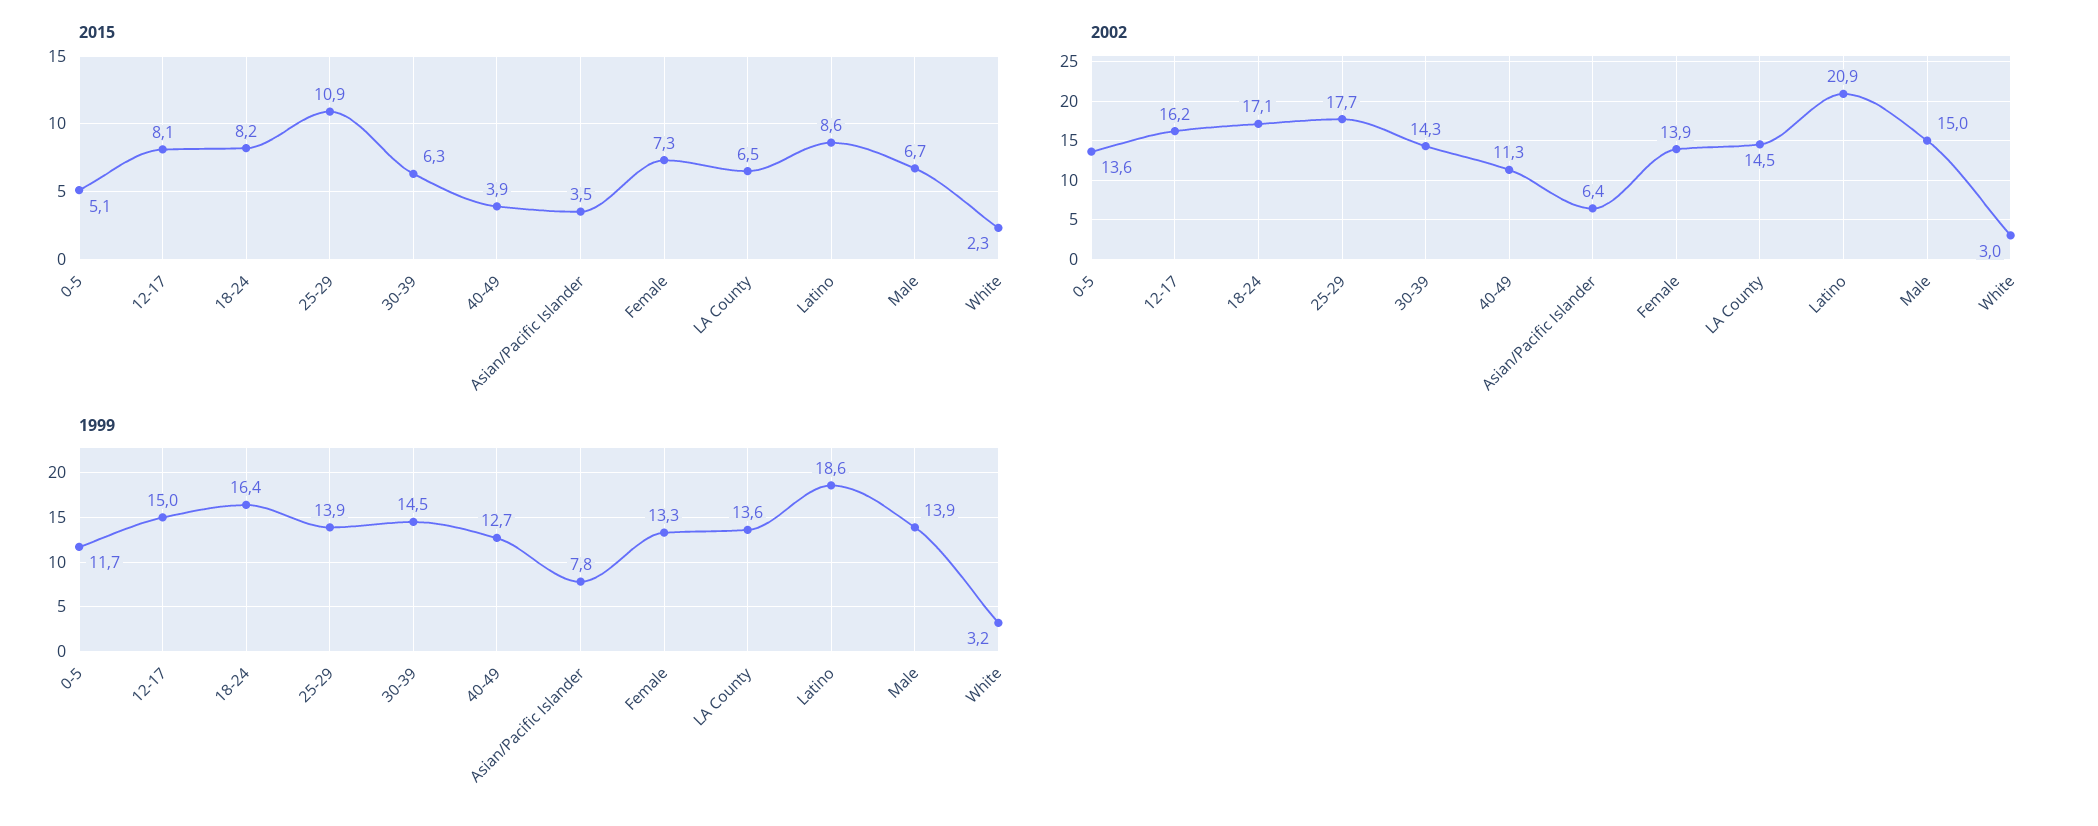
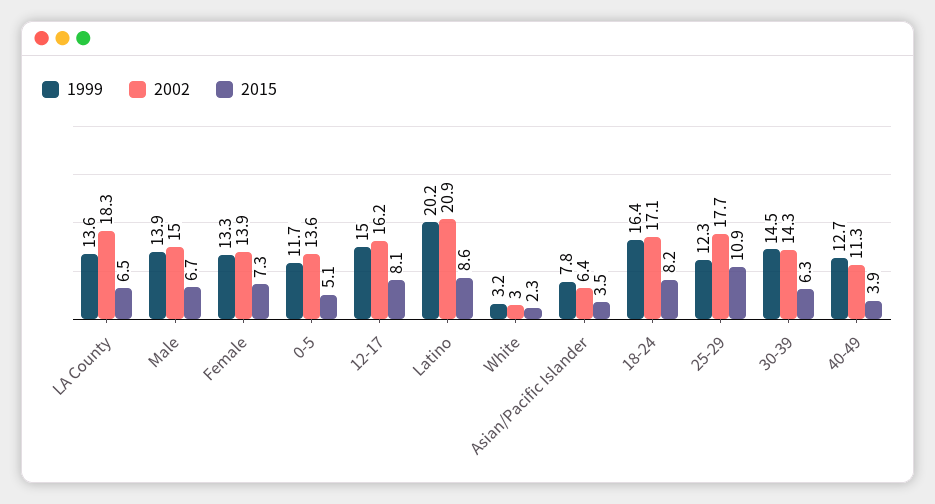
  {
    "2015": {
      "0-5": 5.1,
      "12-17": 8.1,
      "18-24": 8.2,
      "25-29": 10.9,
      "30-39": 6.3,
      "40-49": 3.9,
      "Asian/Pacific Islander": 3.5,
      "Female": 7.3,
      "LA County": 6.5,
      "Latino": 8.6,
      "Male": 6.7,
      "White": 2.3
    },
    "2002": {
      "0-5": 13.6,
      "12-17": 16.2,
      "18-24": 17.1,
      "25-29": 17.7,
      "30-39": 14.3,
      "40-49": 11.3,
      "Asian/Pacific Islander": 6.4,
      "Female": 13.9,
-     "LA County": 14.5,
+     "LA County": 18.3,
      "Latino": 20.9,
      "Male": 15,
      "White": 3
    },
    "1999": {
      "0-5": 11.7,
      "12-17": 15,
      "18-24": 16.4,
-     "25-29": 13.9,
+     "25-29": 12.3,
      "30-39": 14.5,
      "40-49": 12.7,
      "Asian/Pacific Islander": 7.8,
      "Female": 13.3,
      "LA County": 13.6,
-     "Latino": 18.6,
+     "Latino": 20.2,
      "Male": 13.9,
      "White": 3.2
    }
  }

